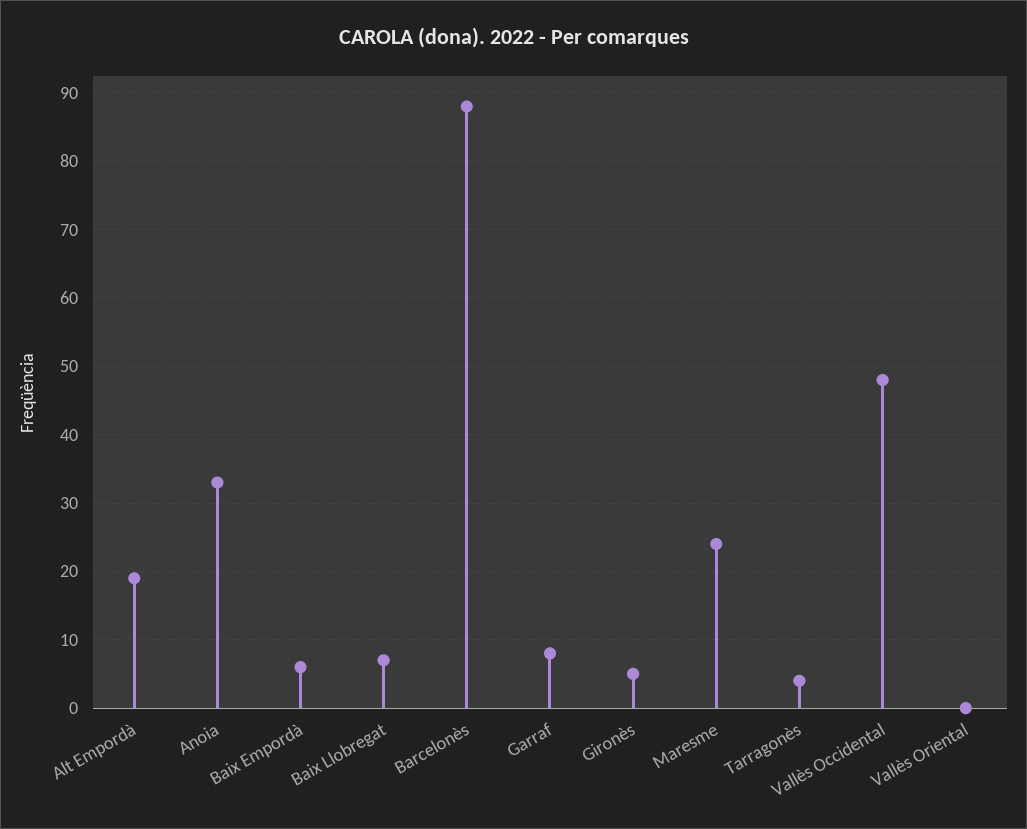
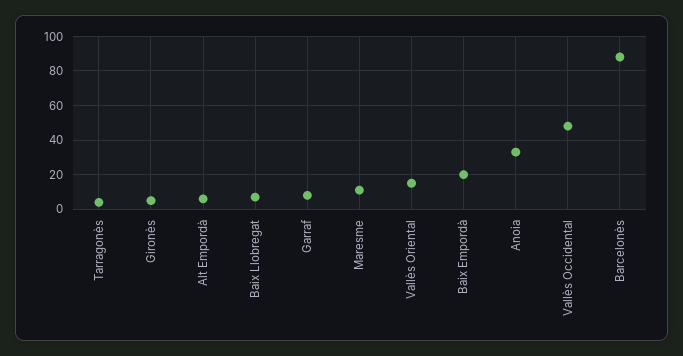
  {
-   "Alt Empordà": 19,
+   "Alt Empordà": 5,
    "Anoia": 33,
-   "Baix Empordà": 6,
+   "Baix Empordà": 20,
    "Baix Llobregat": 7,
    "Barcelonès": 88,
    "Garraf": 8,
    "Gironès": 5,
-   "Maresme": 24,
+   "Maresme": 10,
    "Tarragonès": 4,
    "Vallès Occidental": 48,
-   "Vallès Oriental": 0
+   "Vallès Oriental": 15
  }

